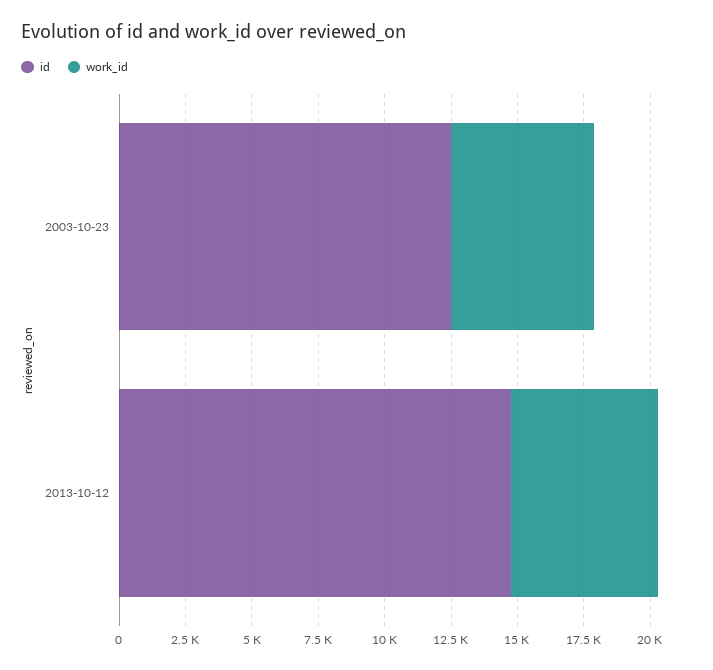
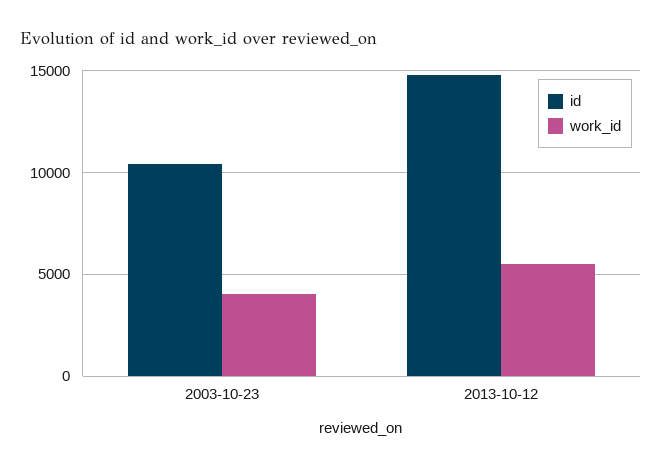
  {
    "id": {
-     "2003-10-23": 12500,
+     "2003-10-23": 10500,
      "2013-10-12": 15000
    },
    "work_id": {
-     "2003-10-23": 5500,
+     "2003-10-23": 4000,
      "2013-10-12": 5500
    }
  }

